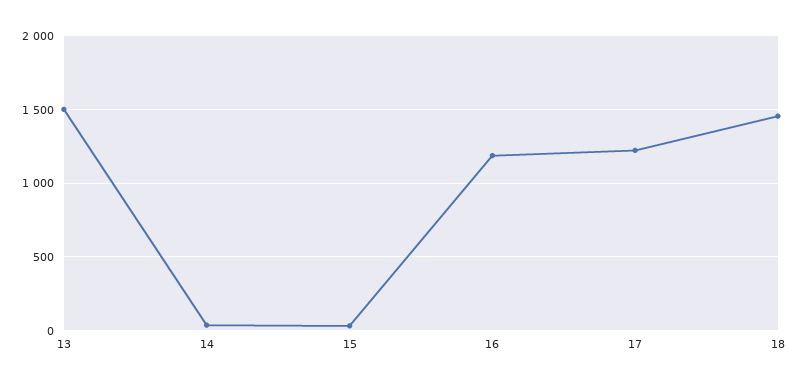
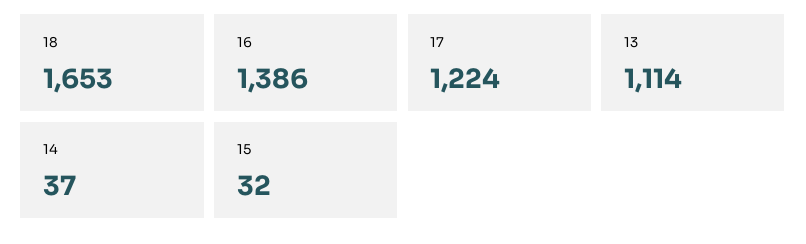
  {
-   "13": 1500,
+   "13": 1114,
    "14": 37,
    "15": 32,
-   "16": 1200,
+   "16": 1386,
    "17": 1224,
-   "18": 1450
+   "18": 1653
  }

